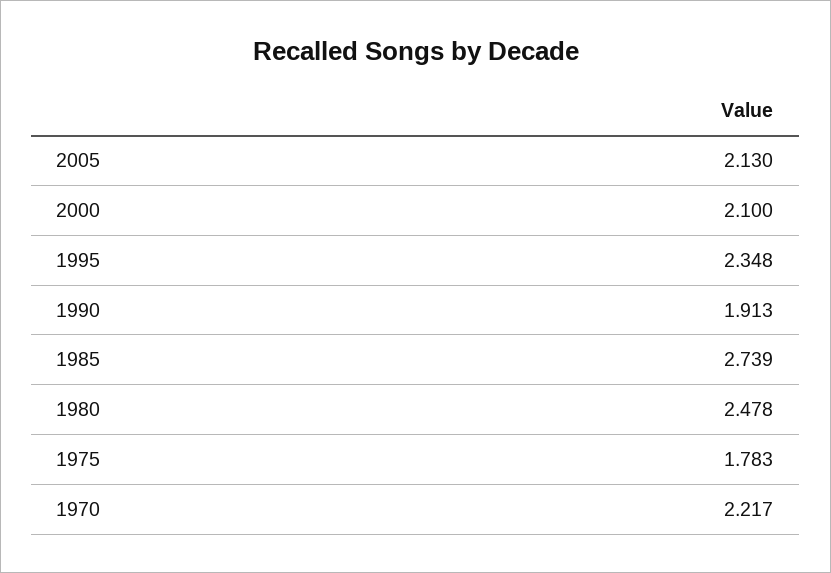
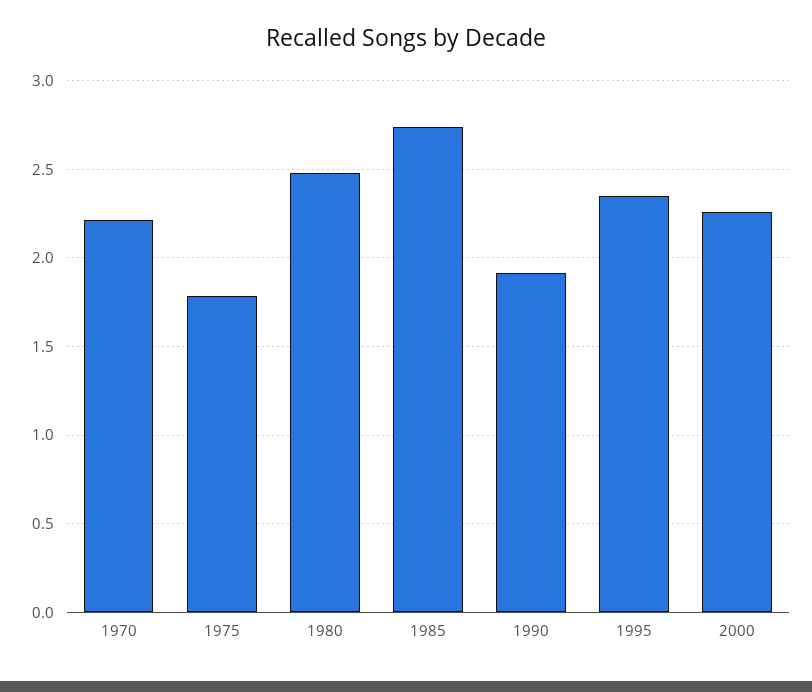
  {
-   "2005": 2.13,
-   "2000": 2.1,
+   "2000": 2.25,
    "1995": 2.348,
    "1990": 1.913,
    "1985": 2.739,
    "1980": 2.478,
    "1975": 1.783,
    "1970": 2.217
  }

